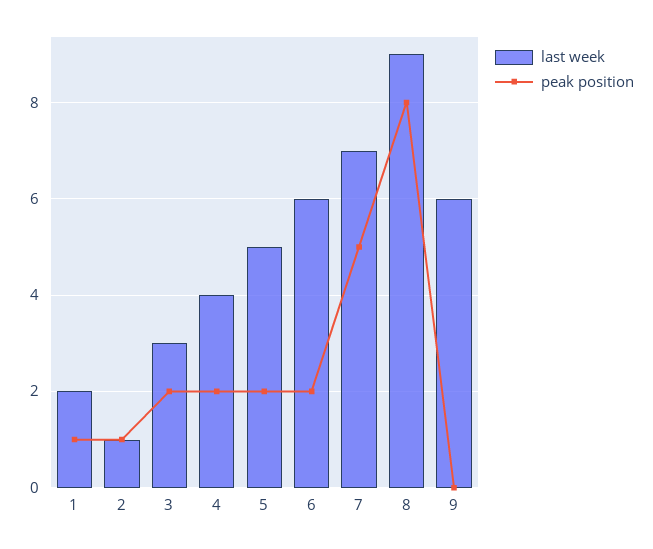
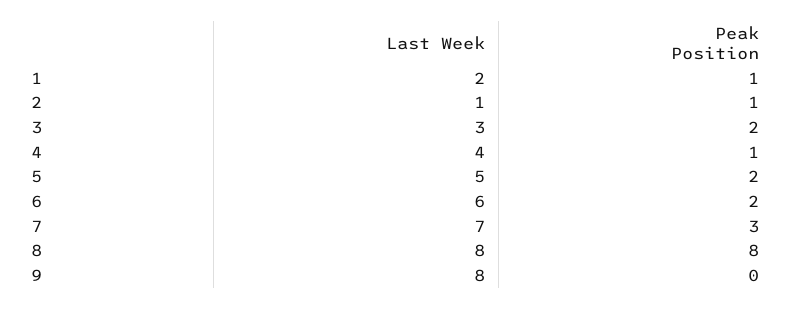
  {
    "last week": {
      "1": 2,
      "2": 1,
      "3": 3,
      "4": 4,
      "5": 5,
      "6": 6,
      "7": 7,
-     "8": 9,
+     "8": 8,
-     "9": 6
+     "9": 8
    },
    "peak position": {
      "1": 1,
      "2": 1,
      "3": 2,
-     "4": 2,
+     "4": 1,
      "5": 2,
      "6": 2,
-     "7": 5,
+     "7": 3,
      "8": 8,
      "9": 0
    }
  }

